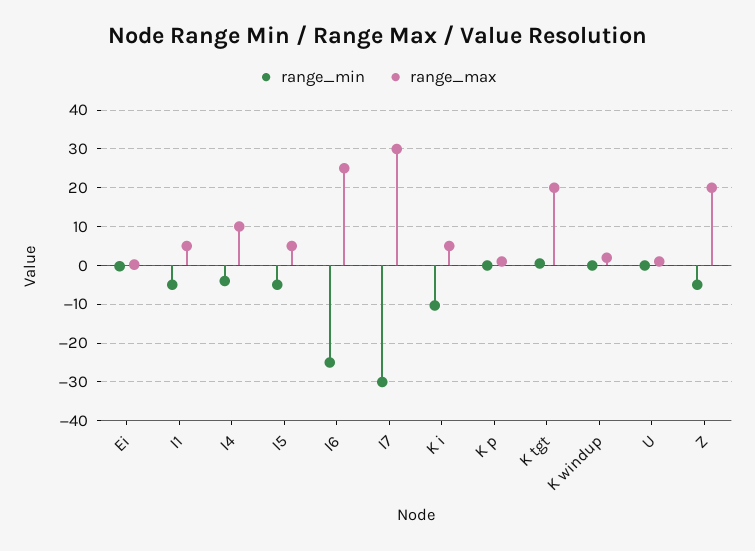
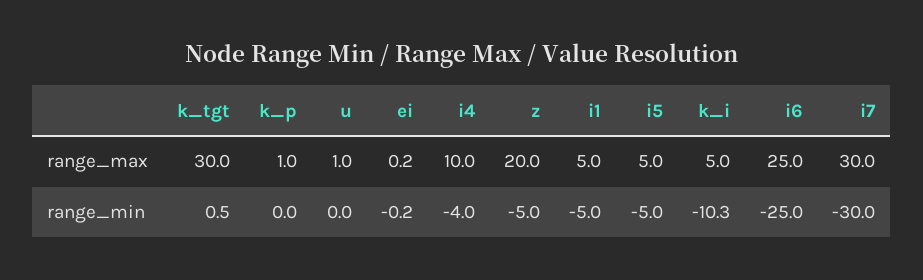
  {
    "range_min": {
      "Ei": -0.2,
      "I1": -5,
      "I4": -4,
      "I5": -5,
      "I6": -25,
      "I7": -30,
      "K i": -10.3,
      "K p": 0,
      "K tgt": 0.5,
-     "K windup": 0,
      "U": 0,
      "Z": -5
    },
    "range_max": {
      "Ei": 0.2,
      "I1": 5,
      "I4": 10,
      "I5": 5,
      "I6": 25,
      "I7": 30,
      "K i": 5,
      "K p": 1,
-     "K tgt": 20,
+     "K tgt": 30,
-     "K windup": 2,
      "U": 1,
      "Z": 20
    }
  }

